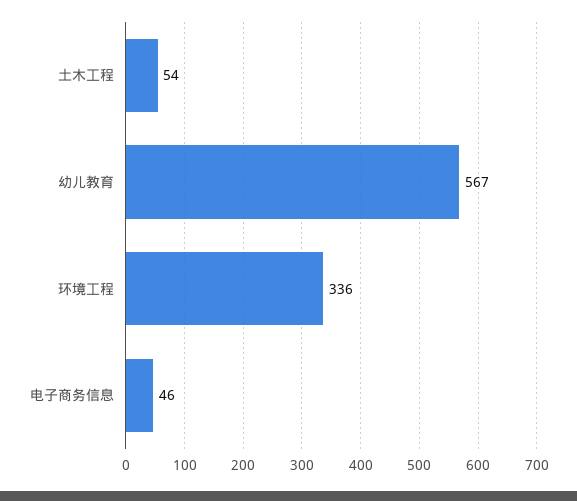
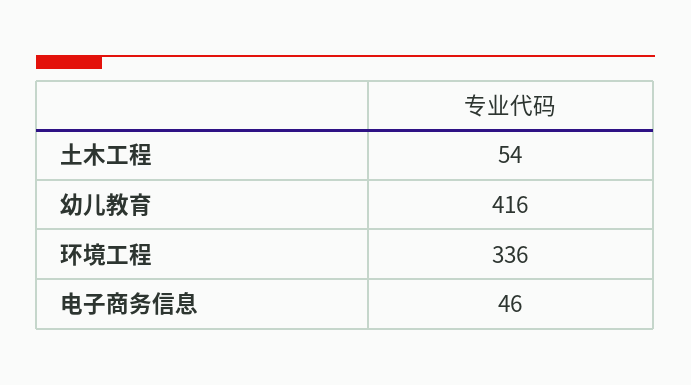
  {
    "土木工程": 54,
-   "幼儿教育": 567,
+   "幼儿教育": 416,
    "环境工程": 336,
    "电子商务信息": 46
  }

